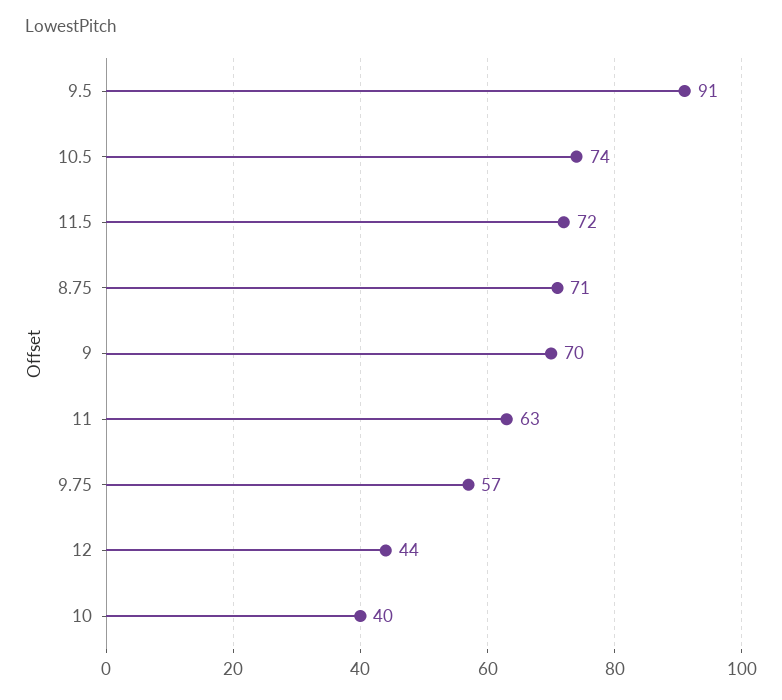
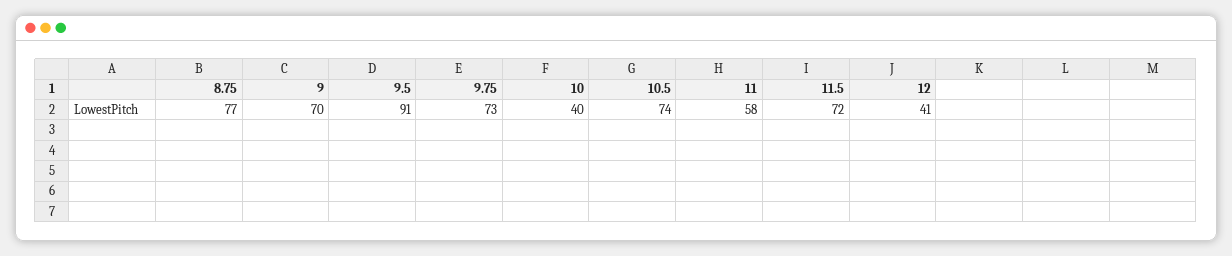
  {
    "9.5": 91,
    "10.5": 74,
    "11.5": 72,
-   "8.75": 71,
+   "8.75": 77,
    "9": 70,
-   "11": 63,
+   "11": 58,
-   "9.75": 57,
+   "9.75": 73,
-   "12": 44,
+   "12": 41,
    "10": 40
  }

